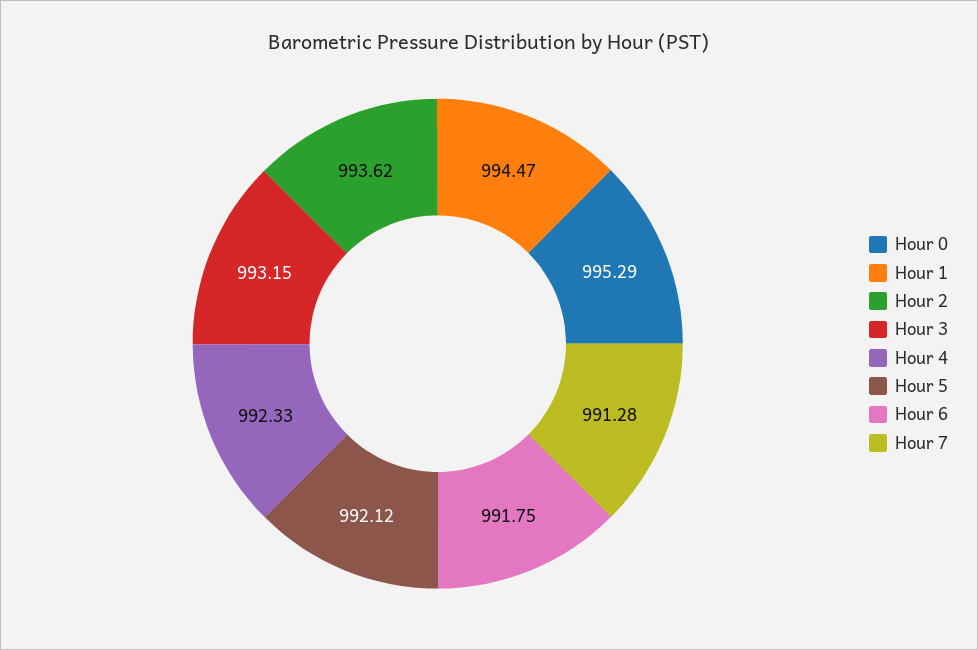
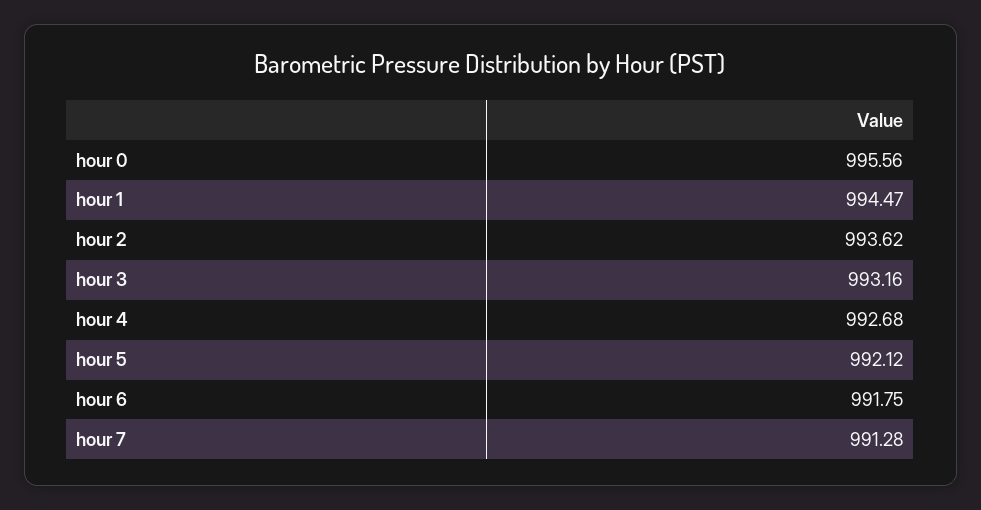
  {
-   "Hour 0": 995.29,
+   "Hour 0": 995.56,
    "Hour 1": 994.47,
    "Hour 2": 993.62,
-   "Hour 3": 993.15,
+   "Hour 3": 993.16,
-   "Hour 4": 992.33,
+   "Hour 4": 992.68,
    "Hour 5": 992.12,
    "Hour 6": 991.75,
    "Hour 7": 991.28
  }

